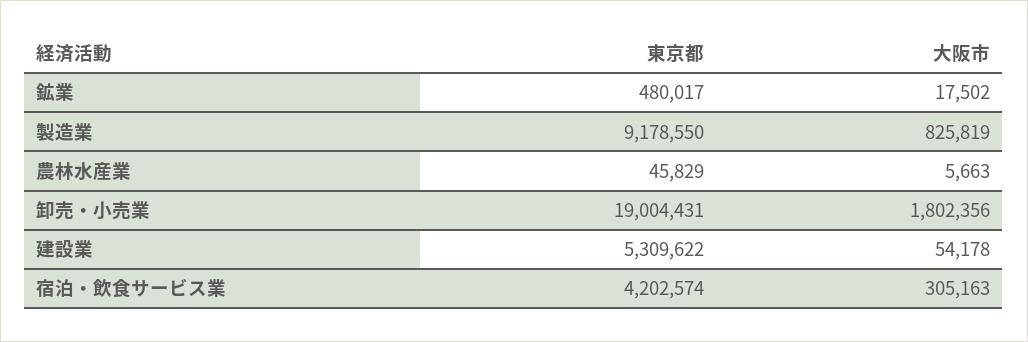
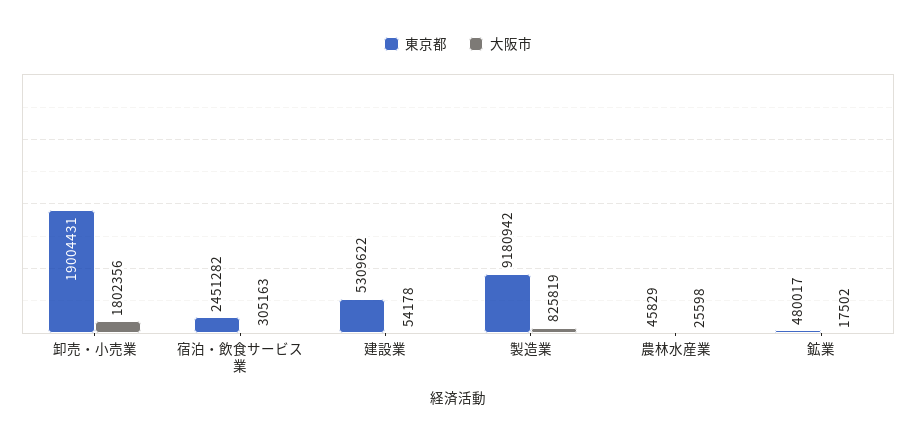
  {
    "東京都": {
      "鉱業": 480017,
-     "製造業": 9178550,
+     "製造業": 9180942,
      "農林水産業": 45829,
      "卸売・小売業": 19004431,
      "建設業": 5309622,
-     "宿泊・飲食サービス業": 4202574
+     "宿泊・飲食サービス業": 2451282
    },
    "大阪市": {
      "鉱業": 17502,
      "製造業": 825819,
-     "農林水産業": 5663,
+     "農林水産業": 25598,
      "卸売・小売業": 1802356,
      "建設業": 54178,
      "宿泊・飲食サービス業": 305163
    }
  }

